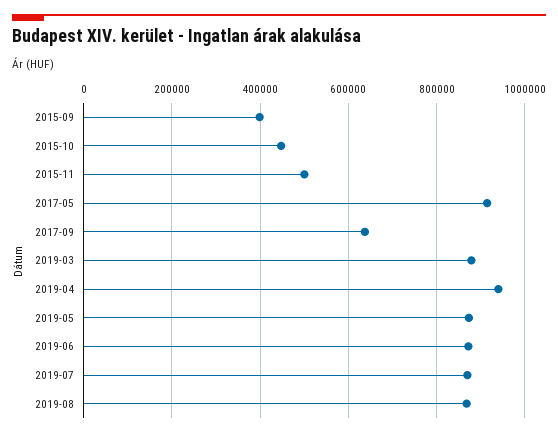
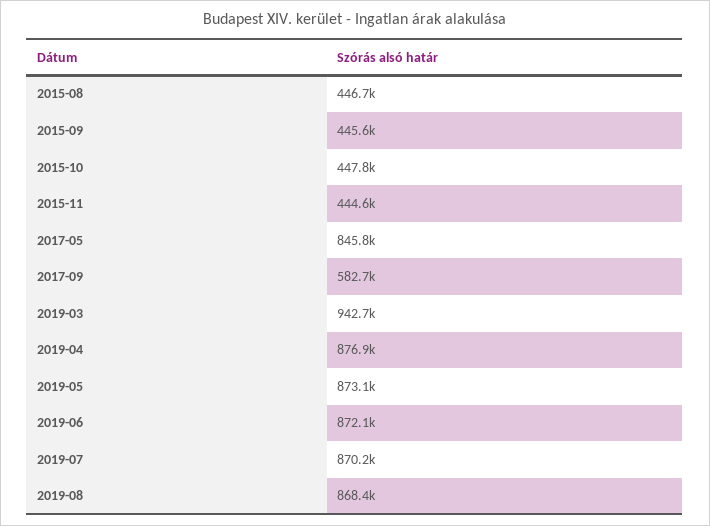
  {
-   "2015-09": 400000,
+   "2015-09": 445600,
    "2015-10": 447800,
-   "2015-11": 500000,
+   "2015-11": 444600,
-   "2017-05": 920000,
+   "2017-05": 845800,
-   "2017-09": 640000,
+   "2017-09": 582700,
-   "2019-03": 880000,
+   "2019-03": 942700,
-   "2019-04": 940000,
+   "2019-04": 876900,
    "2019-05": 873100,
    "2019-06": 872100,
    "2019-07": 870200,
-   "2019-08": 868400
+   "2019-08": 868400,
+   "2015-08": 446700
  }

